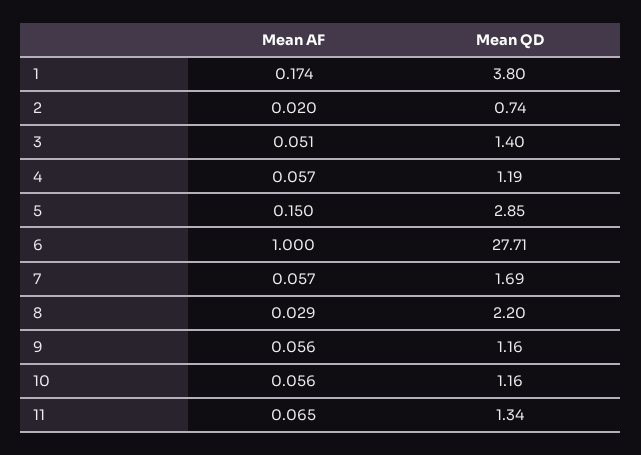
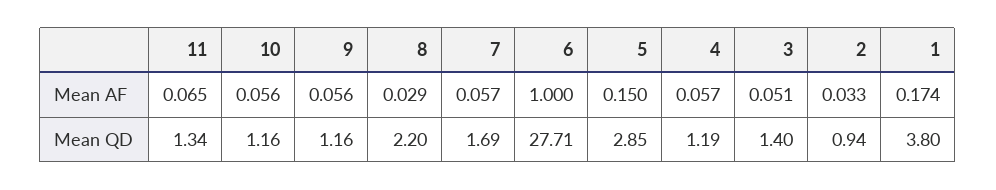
  {
    "Mean AF": {
      "1": 0.174,
-     "2": 0.02,
+     "2": 0.033,
      "3": 0.051,
      "4": 0.057,
      "5": 0.15,
      "6": 1,
      "7": 0.057,
      "8": 0.029,
      "9": 0.056,
      "10": 0.056,
      "11": 0.065
    },
    "Mean QD": {
      "1": 3.8,
-     "2": 0.74,
+     "2": 0.94,
      "3": 1.4,
      "4": 1.19,
      "5": 2.85,
      "6": 27.71,
      "7": 1.69,
      "8": 2.2,
      "9": 1.16,
      "10": 1.16,
      "11": 1.34
    }
  }

